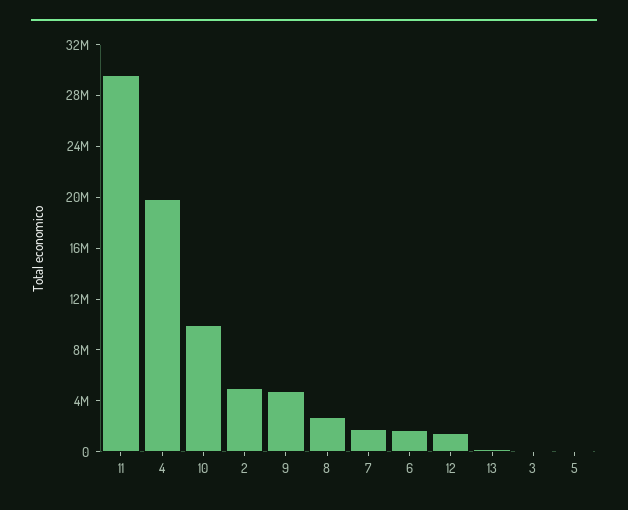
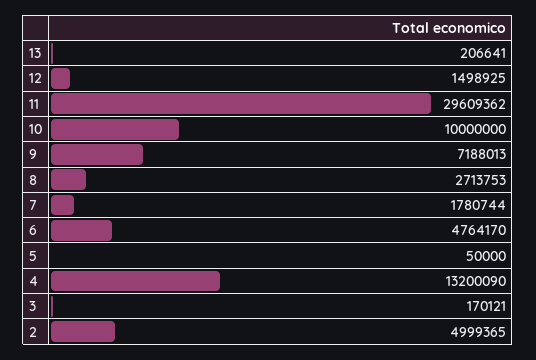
  {
    "11": 29609362,
-   "4": 20000000,
+   "4": 13200090,
    "10": 10000000,
    "2": 4999365,
-   "9": 5000000,
+   "9": 7188013,
    "8": 2713753,
    "7": 1780744,
-   "6": 2000000,
+   "6": 4764170,
    "12": 1498925,
    "13": 206641,
    "3": 170121,
    "5": 50000
  }

